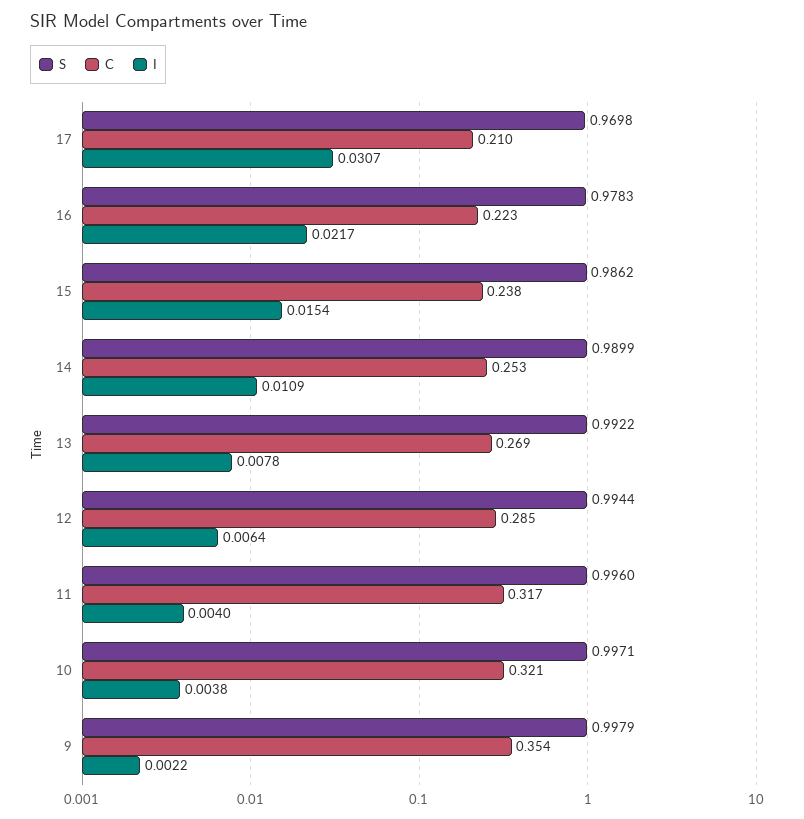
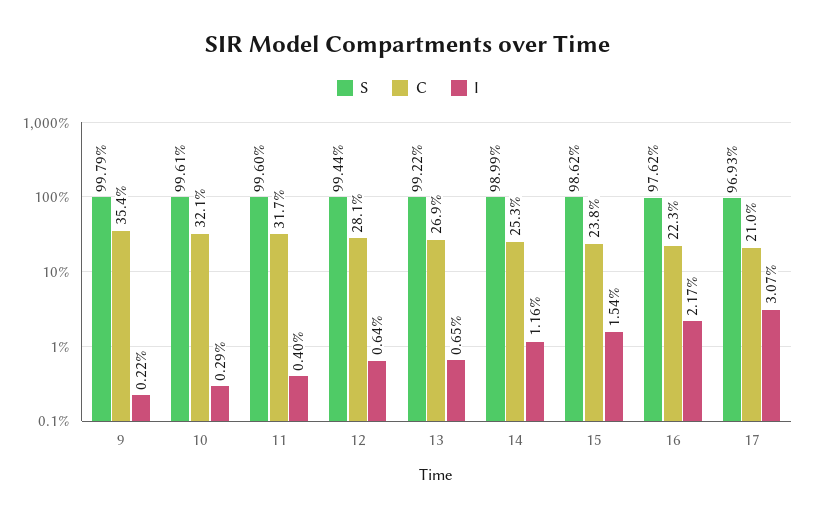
  {
    "S": {
-     "17": 0.9698,
+     "17": 0.9693,
-     "16": 0.9783,
+     "16": 0.9762,
      "15": 0.9862,
      "14": 0.9899,
      "13": 0.9922,
      "12": 0.9944,
      "11": 0.996,
-     "10": 0.9971,
+     "10": 0.9961,
      "9": 0.9979
    },
    "C": {
      "17": 0.21,
      "16": 0.223,
      "15": 0.238,
      "14": 0.253,
      "13": 0.269,
-     "12": 0.285,
+     "12": 0.281,
      "11": 0.317,
      "10": 0.321,
      "9": 0.354
    },
    "I": {
      "17": 0.0307,
      "16": 0.0217,
      "15": 0.0154,
-     "14": 0.0109,
+     "14": 0.0116,
-     "13": 0.0078,
+     "13": 0.0065,
      "12": 0.0064,
      "11": 0.004,
-     "10": 0.0038,
+     "10": 0.0029,
      "9": 0.0022
    }
  }

